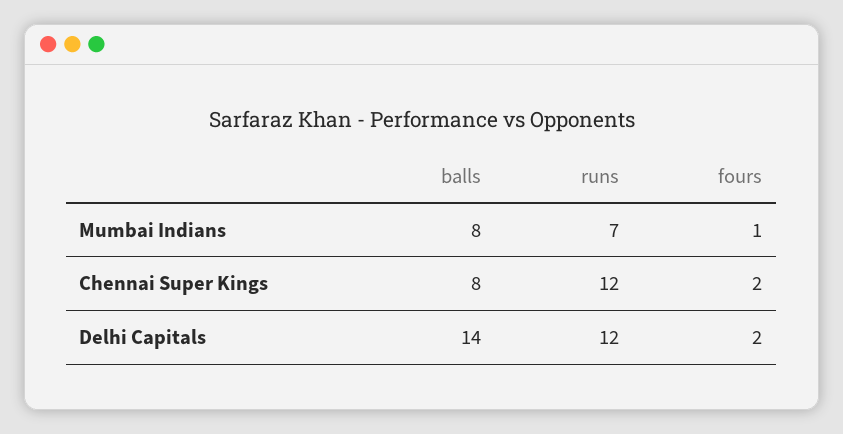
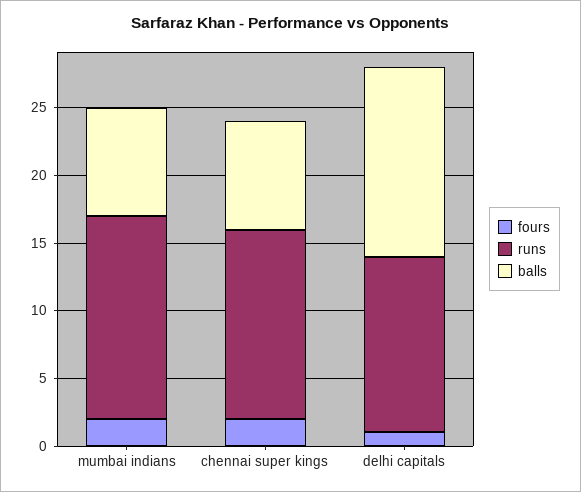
  {
    "balls": {
      "Mumbai Indians": 8,
      "Chennai Super Kings": 8,
      "Delhi Capitals": 14
    },
    "runs": {
-     "Mumbai Indians": 7,
+     "Mumbai Indians": 15,
-     "Chennai Super Kings": 12,
+     "Chennai Super Kings": 14,
-     "Delhi Capitals": 12
+     "Delhi Capitals": 13
    },
    "fours": {
-     "Mumbai Indians": 1,
+     "Mumbai Indians": 2,
      "Chennai Super Kings": 2,
-     "Delhi Capitals": 2
+     "Delhi Capitals": 1
    }
  }

